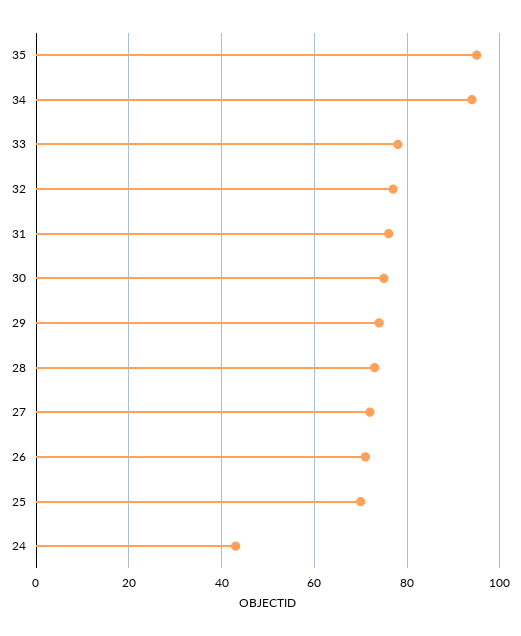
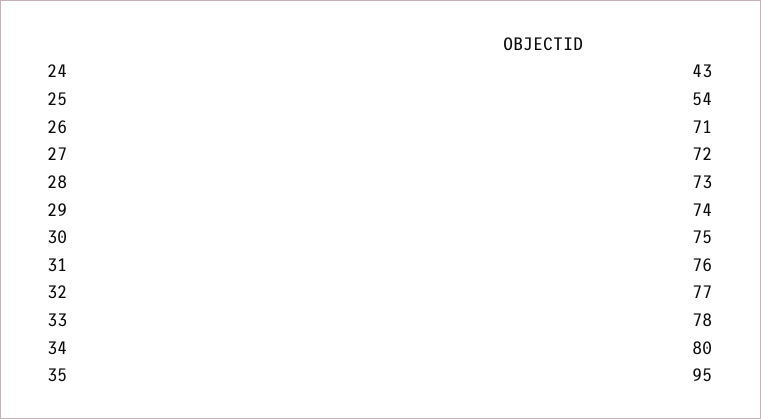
  {
    "35": 95,
-   "34": 95,
+   "34": 80,
    "33": 78,
    "32": 77,
    "31": 76,
    "30": 75,
    "29": 74,
    "28": 73,
    "27": 72,
    "26": 71,
-   "25": 70,
+   "25": 54,
    "24": 43
  }

